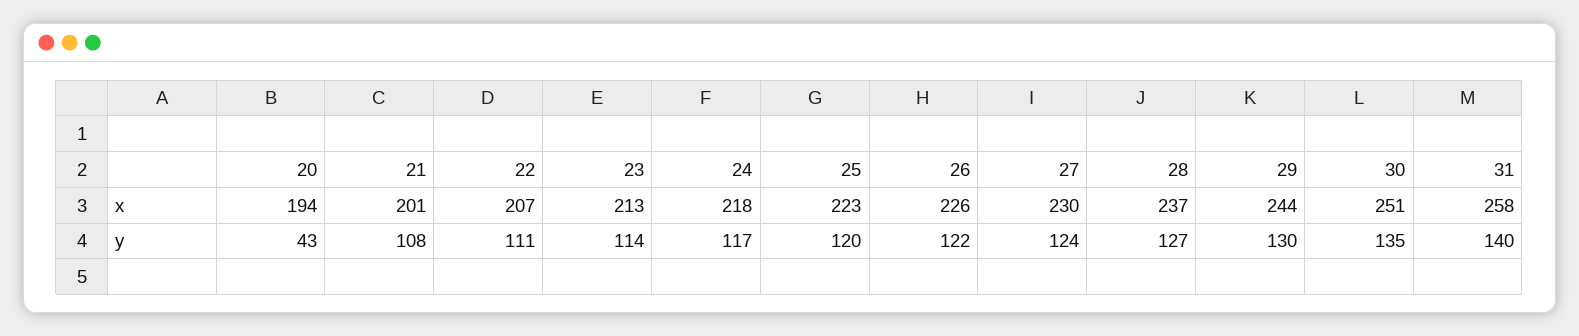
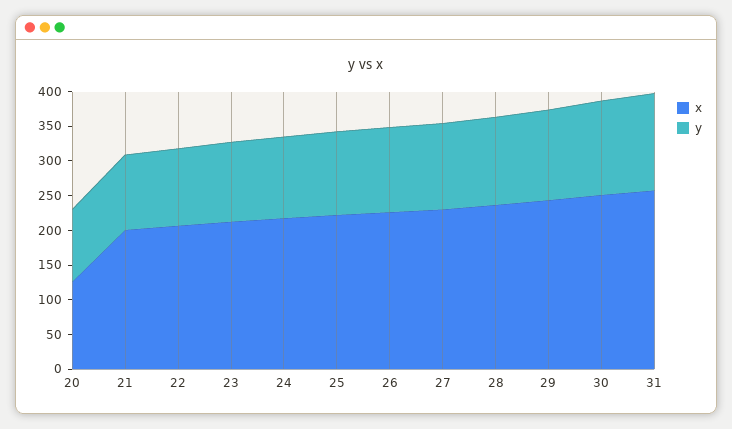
  {
    "x": {
-     "20": 194,
+     "20": 125,
      "21": 201,
      "22": 207,
      "23": 213,
      "24": 218,
      "25": 223,
      "26": 226,
      "27": 230,
      "28": 237,
      "29": 244,
      "30": 251,
      "31": 258
    },
    "y": {
-     "20": 43,
+     "20": 100,
      "21": 108,
      "22": 111,
      "23": 114,
      "24": 117,
      "25": 120,
      "26": 122,
      "27": 124,
      "28": 127,
      "29": 130,
      "30": 135,
      "31": 140
    }
  }

